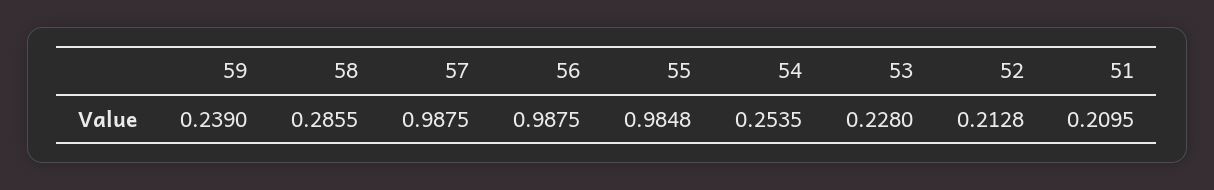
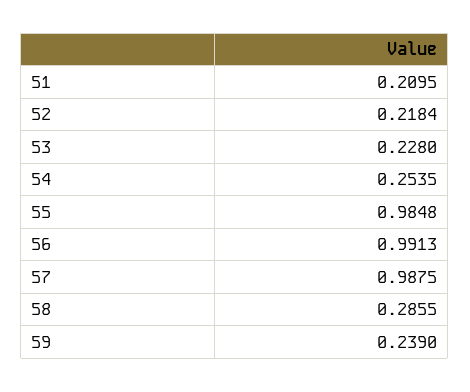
  {
    "59": 0.239,
    "58": 0.2855,
    "57": 0.9875,
-   "56": 0.9875,
+   "56": 0.9913,
    "55": 0.9848,
    "54": 0.2535,
    "53": 0.228,
-   "52": 0.2128,
+   "52": 0.2184,
    "51": 0.2095
  }

